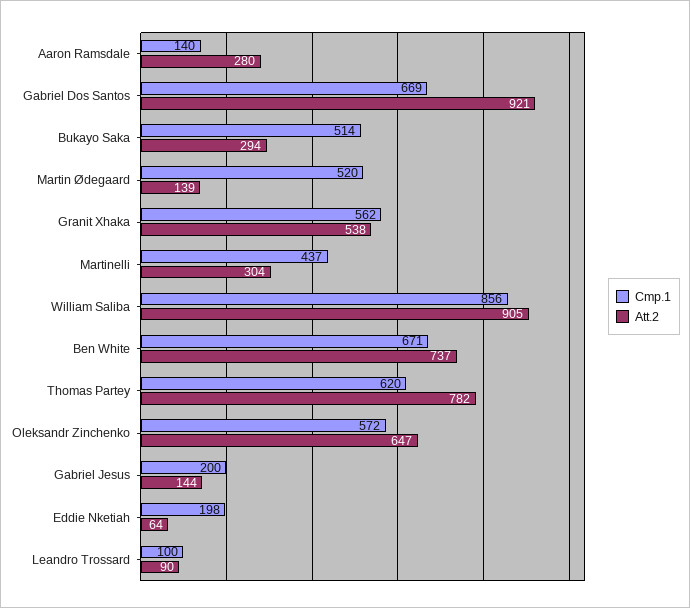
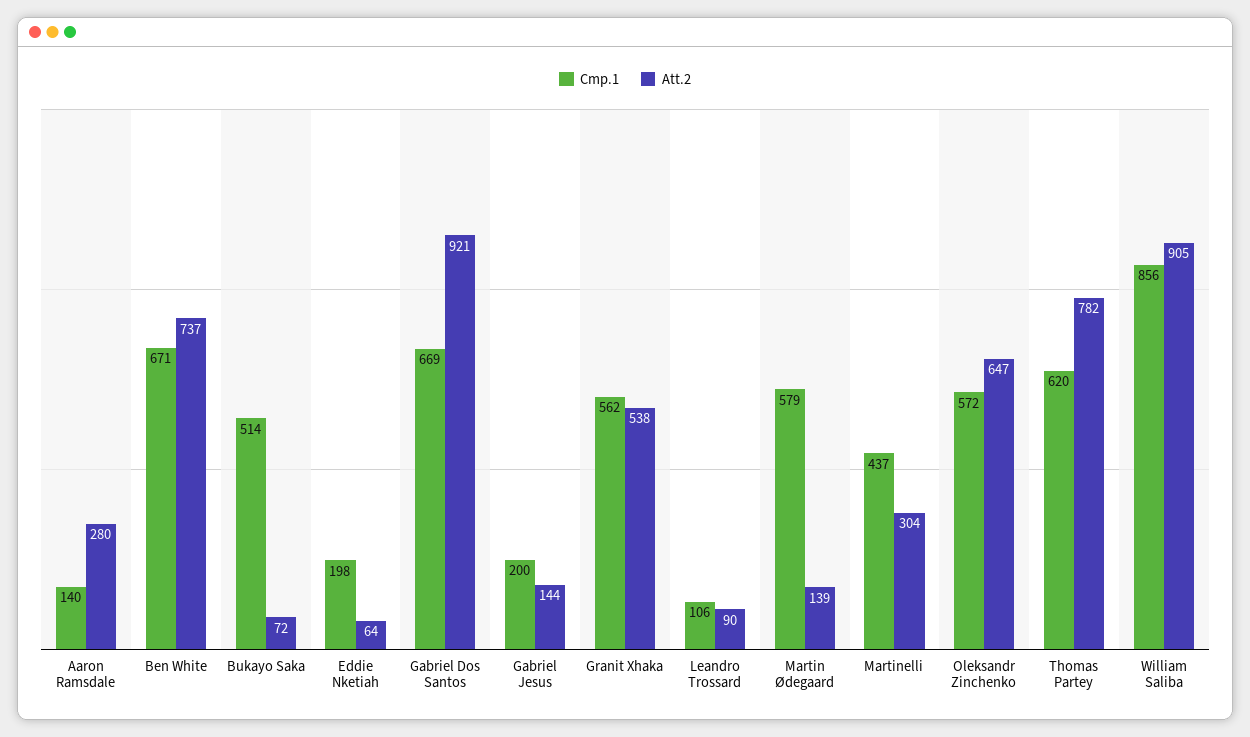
  {
    "Cmp.1": {
      "Aaron Ramsdale": 140,
      "Gabriel Dos Santos": 669,
      "Bukayo Saka": 514,
-     "Martin Ødegaard": 520,
+     "Martin Ødegaard": 579,
      "Granit Xhaka": 562,
      "Martinelli": 437,
      "William Saliba": 856,
      "Ben White": 671,
      "Thomas Partey": 620,
      "Oleksandr Zinchenko": 572,
      "Gabriel Jesus": 200,
      "Eddie Nketiah": 198,
-     "Leandro Trossard": 100
+     "Leandro Trossard": 106
    },
    "Att.2": {
      "Aaron Ramsdale": 280,
      "Gabriel Dos Santos": 921,
-     "Bukayo Saka": 294,
+     "Bukayo Saka": 72,
      "Martin Ødegaard": 139,
      "Granit Xhaka": 538,
      "Martinelli": 304,
      "William Saliba": 905,
      "Ben White": 737,
      "Thomas Partey": 782,
      "Oleksandr Zinchenko": 647,
      "Gabriel Jesus": 144,
      "Eddie Nketiah": 64,
      "Leandro Trossard": 90
    }
  }

